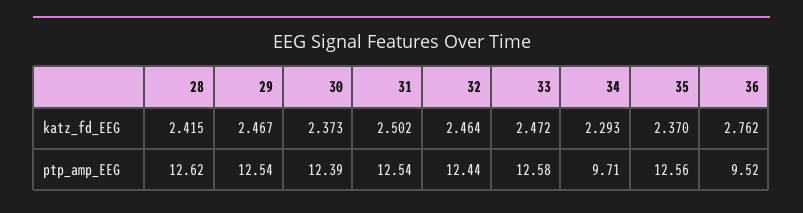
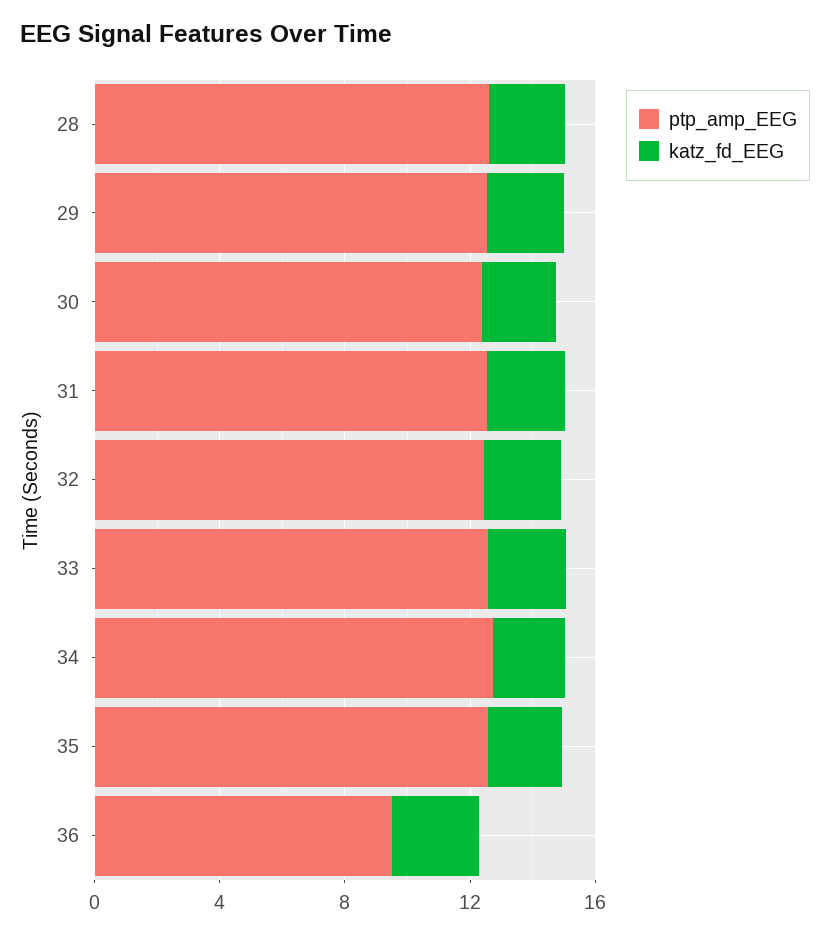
  {
    "katz_fd_EEG": {
      "28": 2.415,
      "29": 2.467,
      "30": 2.373,
      "31": 2.502,
      "32": 2.464,
      "33": 2.472,
      "34": 2.293,
      "35": 2.37,
      "36": 2.762
    },
    "ptp_amp_EEG": {
      "28": 12.62,
      "29": 12.54,
      "30": 12.39,
      "31": 12.54,
      "32": 12.44,
      "33": 12.58,
-     "34": 9.71,
+     "34": 13,
      "35": 12.56,
      "36": 9.52
    }
  }

